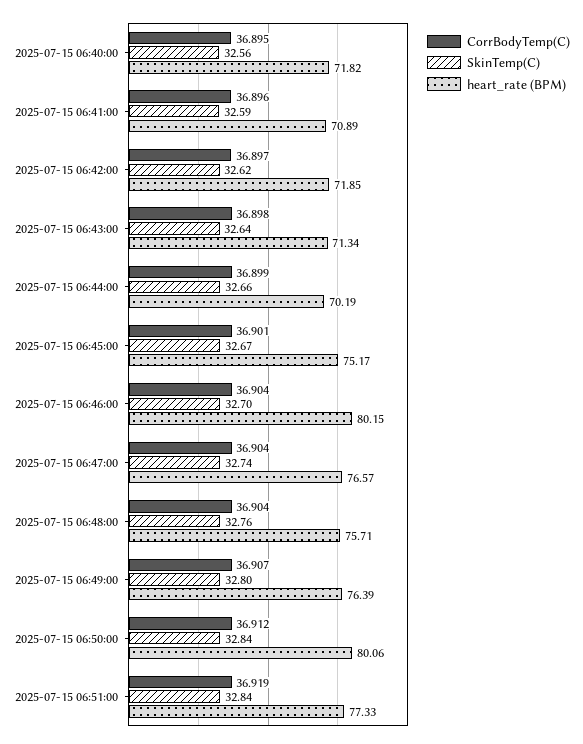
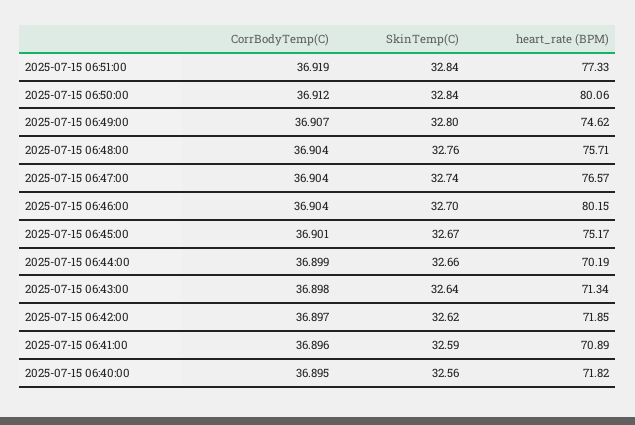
  {
    "CorrBodyTemp(C)": {
      "2025-07-15 06:40:00": 36.895,
      "2025-07-15 06:41:00": 36.896,
      "2025-07-15 06:42:00": 36.897,
      "2025-07-15 06:43:00": 36.898,
      "2025-07-15 06:44:00": 36.899,
      "2025-07-15 06:45:00": 36.901,
      "2025-07-15 06:46:00": 36.904,
      "2025-07-15 06:47:00": 36.904,
      "2025-07-15 06:48:00": 36.904,
      "2025-07-15 06:49:00": 36.907,
      "2025-07-15 06:50:00": 36.912,
      "2025-07-15 06:51:00": 36.919
    },
    "SkinTemp(C)": {
      "2025-07-15 06:40:00": 32.56,
      "2025-07-15 06:41:00": 32.59,
      "2025-07-15 06:42:00": 32.62,
      "2025-07-15 06:43:00": 32.64,
      "2025-07-15 06:44:00": 32.66,
      "2025-07-15 06:45:00": 32.67,
      "2025-07-15 06:46:00": 32.7,
      "2025-07-15 06:47:00": 32.74,
      "2025-07-15 06:48:00": 32.76,
      "2025-07-15 06:49:00": 32.8,
      "2025-07-15 06:50:00": 32.84,
      "2025-07-15 06:51:00": 32.84
    },
    "heart_rate (BPM)": {
      "2025-07-15 06:40:00": 71.82,
      "2025-07-15 06:41:00": 70.89,
      "2025-07-15 06:42:00": 71.85,
      "2025-07-15 06:43:00": 71.34,
      "2025-07-15 06:44:00": 70.19,
      "2025-07-15 06:45:00": 75.17,
      "2025-07-15 06:46:00": 80.15,
      "2025-07-15 06:47:00": 76.57,
      "2025-07-15 06:48:00": 75.71,
-     "2025-07-15 06:49:00": 76.39,
+     "2025-07-15 06:49:00": 74.62,
      "2025-07-15 06:50:00": 80.06,
      "2025-07-15 06:51:00": 77.33
    }
  }

